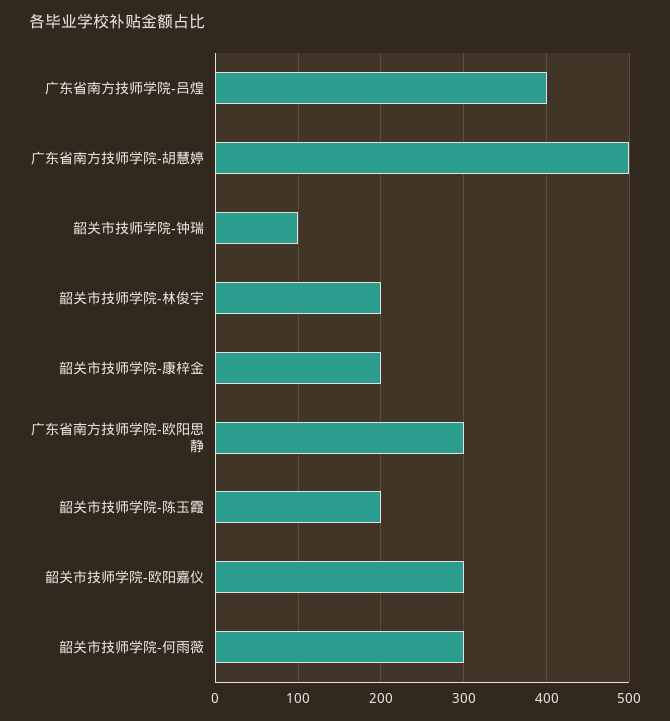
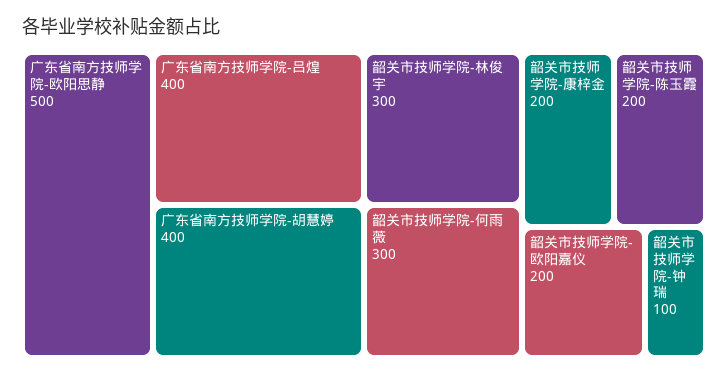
  {
    "广东省南方技师学院-吕煌": 400,
-   "广东省南方技师学院-胡慧婷": 500,
+   "广东省南方技师学院-胡慧婷": 400,
    "韶关市技师学院-钟瑞": 100,
-   "韶关市技师学院-林俊宇": 200,
+   "韶关市技师学院-林俊宇": 300,
    "韶关市技师学院-康梓金": 200,
-   "广东省南方技师学院-欧阳思静": 300,
+   "广东省南方技师学院-欧阳思静": 500,
    "韶关市技师学院-陈玉霞": 200,
-   "韶关市技师学院-欧阳嘉仪": 300,
+   "韶关市技师学院-欧阳嘉仪": 200,
    "韶关市技师学院-何雨薇": 300
  }

